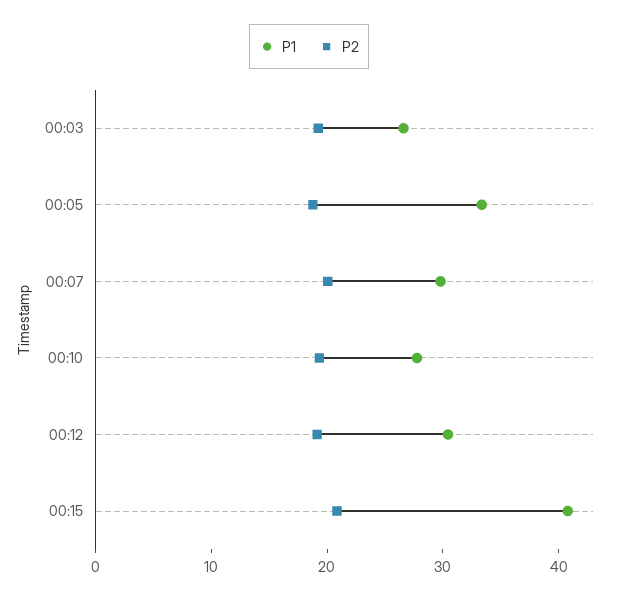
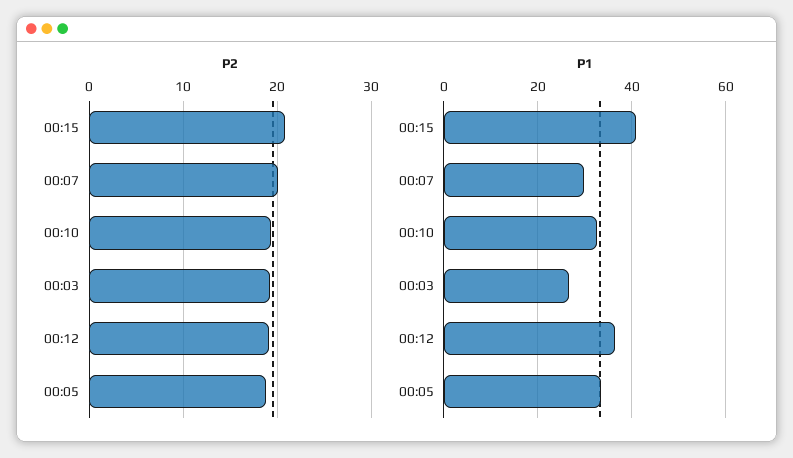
  {
    "P1": {
      "00:03": 26,
      "00:05": 34,
      "00:07": 30,
-     "00:10": 28,
+     "00:10": 32,
-     "00:12": 30,
+     "00:12": 36,
      "00:15": 40
    },
    "P2": {
      "00:03": 19,
      "00:05": 19,
      "00:07": 20,
      "00:10": 19,
      "00:12": 19,
      "00:15": 21
    }
  }

